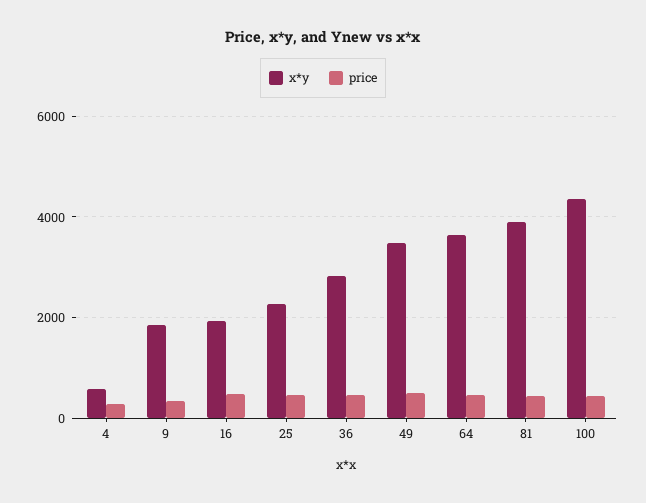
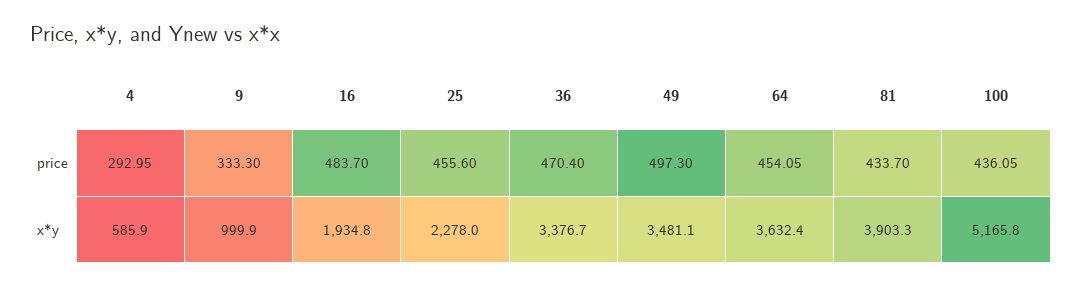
  {
    "x*y": {
      "4": 585.9,
-     "9": 1800,
+     "9": 999.9,
      "16": 1934.8,
      "25": 2278,
-     "36": 2800,
+     "36": 3376.7,
      "49": 3481.1,
      "64": 3632.4,
      "81": 3903.3,
-     "100": 4400
+     "100": 5165.8
    },
    "price": {
      "4": 292.95,
      "9": 333.3,
      "16": 483.7,
      "25": 455.6,
      "36": 470.4,
      "49": 497.3,
      "64": 454.05,
      "81": 433.7,
      "100": 436.05
    }
  }

